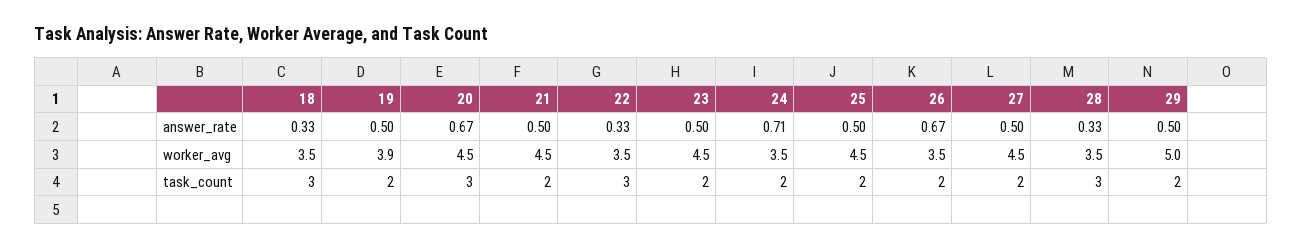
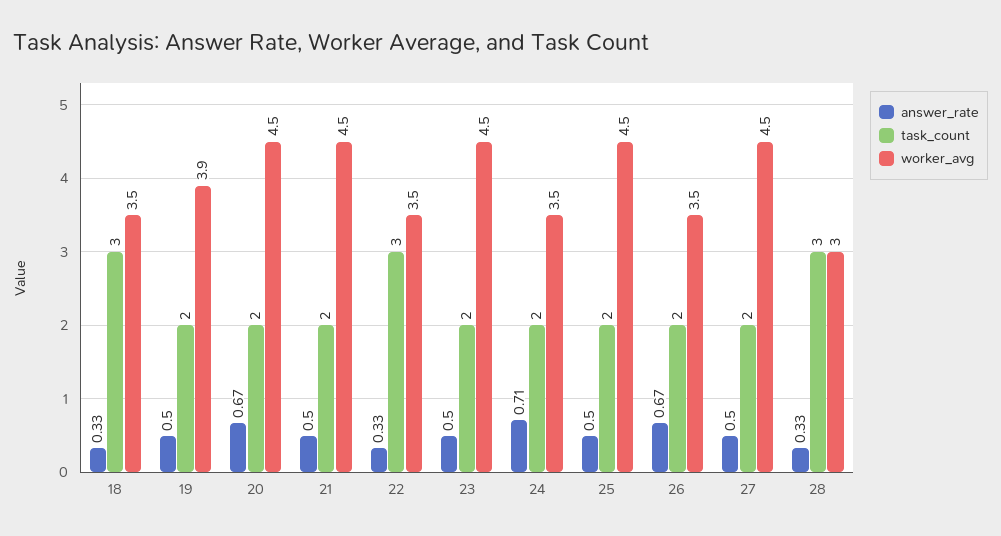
  {
    "answer_rate": {
      "18": 0.33,
      "19": 0.5,
      "20": 0.67,
      "21": 0.5,
      "22": 0.33,
      "23": 0.5,
      "24": 0.71,
      "25": 0.5,
      "26": 0.67,
      "27": 0.5,
-     "28": 0.33,
+     "28": 0.33
-     "29": 0.5
    },
    "worker_avg": {
      "18": 3.5,
      "19": 3.9,
      "20": 4.5,
      "21": 4.5,
      "22": 3.5,
      "23": 4.5,
      "24": 3.5,
      "25": 4.5,
      "26": 3.5,
      "27": 4.5,
-     "28": 3.5,
+     "28": 3
-     "29": 5
    },
    "task_count": {
      "18": 3,
      "19": 2,
-     "20": 3,
+     "20": 2,
      "21": 2,
      "22": 3,
      "23": 2,
      "24": 2,
      "25": 2,
      "26": 2,
      "27": 2,
-     "28": 3,
+     "28": 3
-     "29": 2
    }
  }

